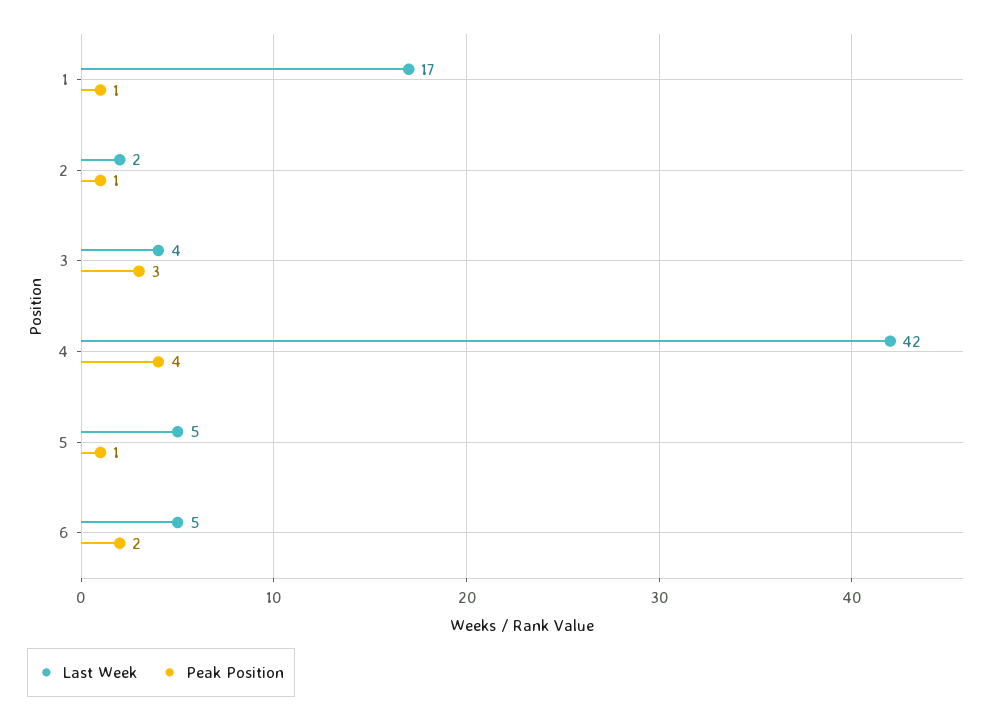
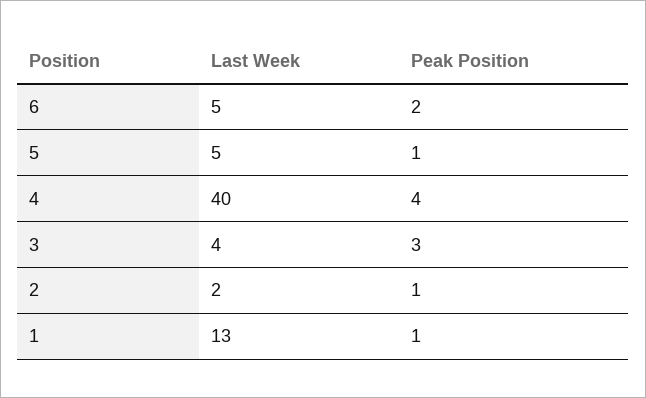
  {
    "Last Week": {
-     "1": 17,
+     "1": 13,
      "2": 2,
      "3": 4,
-     "4": 42,
+     "4": 40,
      "5": 5,
      "6": 5
    },
    "Peak Position": {
      "1": 1,
      "2": 1,
      "3": 3,
      "4": 4,
      "5": 1,
      "6": 2
    }
  }

